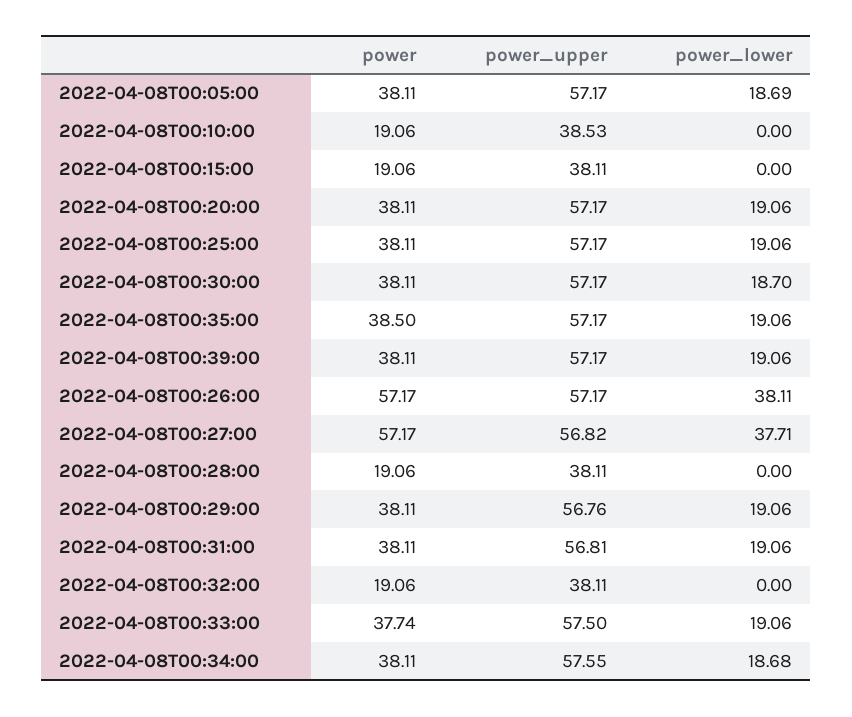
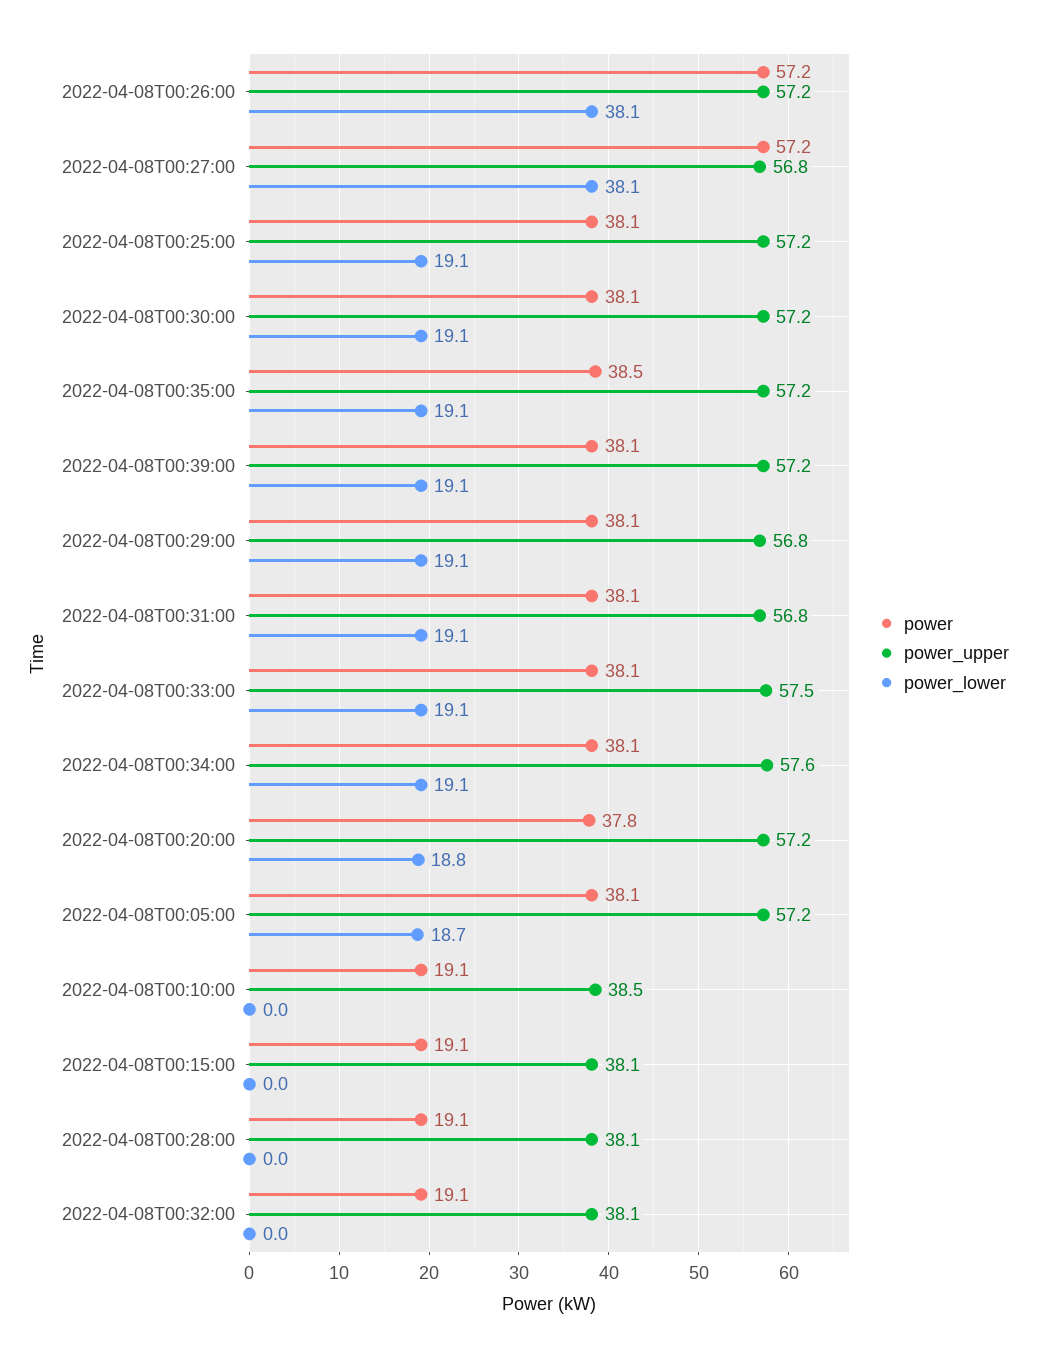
  {
    "power": {
      "2022-04-08T00:05:00": 38.11,
      "2022-04-08T00:10:00": 19.06,
      "2022-04-08T00:15:00": 19.06,
-     "2022-04-08T00:20:00": 38.11,
+     "2022-04-08T00:20:00": 37.8,
      "2022-04-08T00:25:00": 38.11,
      "2022-04-08T00:30:00": 38.11,
      "2022-04-08T00:35:00": 38.5,
      "2022-04-08T00:39:00": 38.11,
      "2022-04-08T00:26:00": 57.17,
      "2022-04-08T00:27:00": 57.17,
      "2022-04-08T00:28:00": 19.06,
      "2022-04-08T00:29:00": 38.11,
      "2022-04-08T00:31:00": 38.11,
      "2022-04-08T00:32:00": 19.06,
-     "2022-04-08T00:33:00": 37.74,
+     "2022-04-08T00:33:00": 38.1,
      "2022-04-08T00:34:00": 38.11
    },
    "power_upper": {
      "2022-04-08T00:05:00": 57.17,
      "2022-04-08T00:10:00": 38.53,
      "2022-04-08T00:15:00": 38.11,
      "2022-04-08T00:20:00": 57.17,
      "2022-04-08T00:25:00": 57.17,
      "2022-04-08T00:30:00": 57.17,
      "2022-04-08T00:35:00": 57.17,
      "2022-04-08T00:39:00": 57.17,
      "2022-04-08T00:26:00": 57.17,
      "2022-04-08T00:27:00": 56.82,
      "2022-04-08T00:28:00": 38.11,
      "2022-04-08T00:29:00": 56.76,
      "2022-04-08T00:31:00": 56.81,
      "2022-04-08T00:32:00": 38.11,
      "2022-04-08T00:33:00": 57.5,
      "2022-04-08T00:34:00": 57.55
    },
    "power_lower": {
      "2022-04-08T00:05:00": 18.69,
      "2022-04-08T00:10:00": 0,
      "2022-04-08T00:15:00": 0,
-     "2022-04-08T00:20:00": 19.06,
+     "2022-04-08T00:20:00": 18.8,
      "2022-04-08T00:25:00": 19.06,
-     "2022-04-08T00:30:00": 18.7,
+     "2022-04-08T00:30:00": 19.1,
      "2022-04-08T00:35:00": 19.06,
      "2022-04-08T00:39:00": 19.06,
      "2022-04-08T00:26:00": 38.11,
-     "2022-04-08T00:27:00": 37.71,
+     "2022-04-08T00:27:00": 38.1,
      "2022-04-08T00:28:00": 0,
      "2022-04-08T00:29:00": 19.06,
      "2022-04-08T00:31:00": 19.06,
      "2022-04-08T00:32:00": 0,
      "2022-04-08T00:33:00": 19.06,
-     "2022-04-08T00:34:00": 18.68
+     "2022-04-08T00:34:00": 19.1
    }
  }

